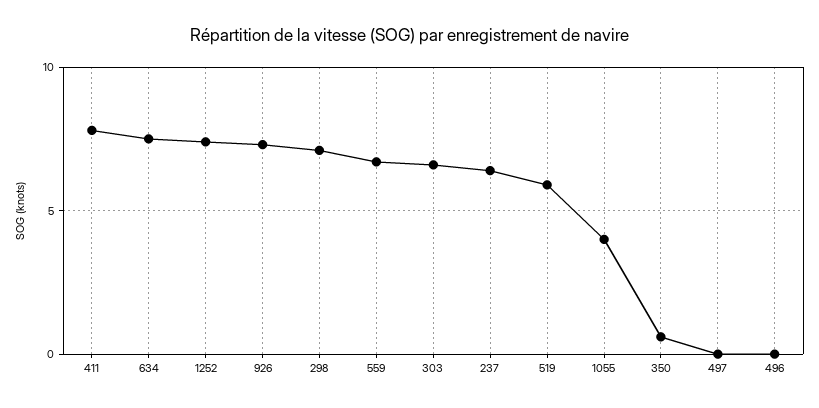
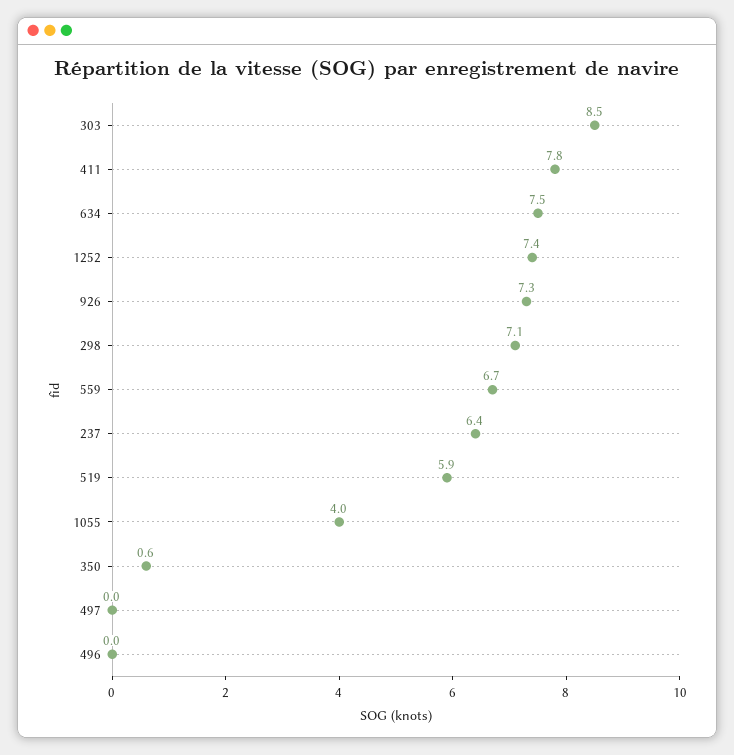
  {
    "411": 7.8,
    "634": 7.5,
    "1252": 7.4,
    "926": 7.3,
    "298": 7.1,
    "559": 6.7,
-   "303": 6.5,
+   "303": 8.5,
    "237": 6.4,
    "519": 5.9,
    "1055": 4,
    "350": 0.6,
    "497": 0,
    "496": 0
  }

